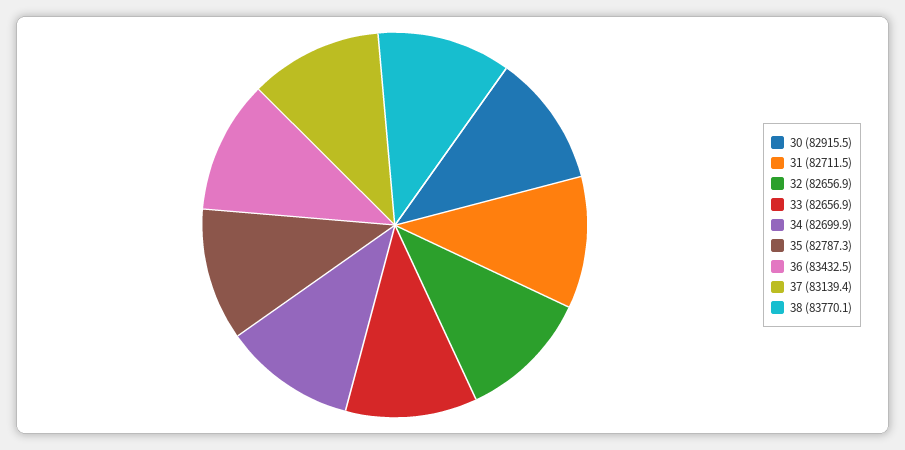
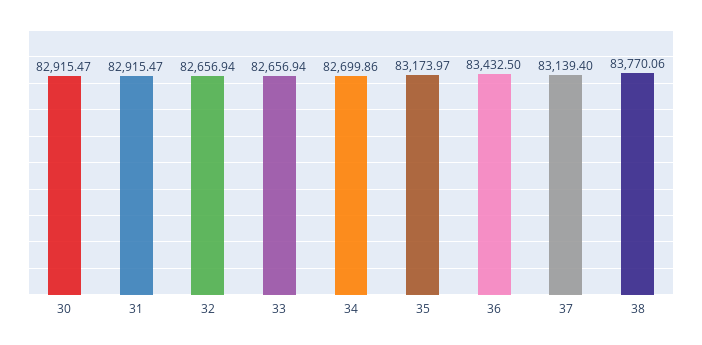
  {
    "30": 82915.47,
-   "31": 82711.5,
+   "31": 82915.47,
    "32": 82656.94,
    "33": 82656.94,
    "34": 82699.86,
-   "35": 82787.3,
+   "35": 83173.97,
    "36": 83432.5,
    "37": 83139.4,
    "38": 83770.06
  }

